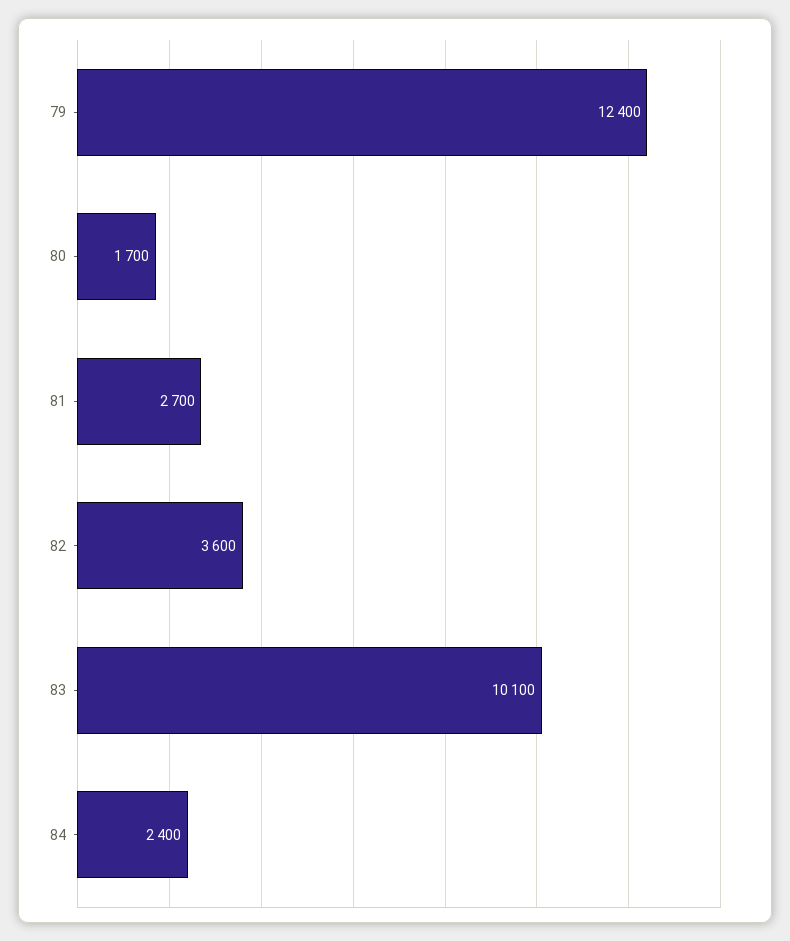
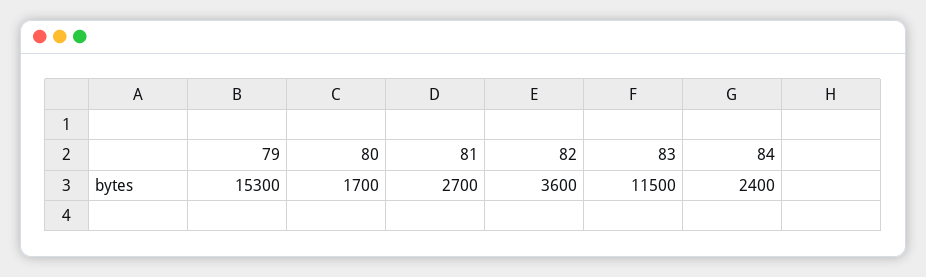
  {
-   "79": 12400,
+   "79": 15300,
    "80": 1700,
    "81": 2700,
    "82": 3600,
-   "83": 10100,
+   "83": 11500,
    "84": 2400
  }

